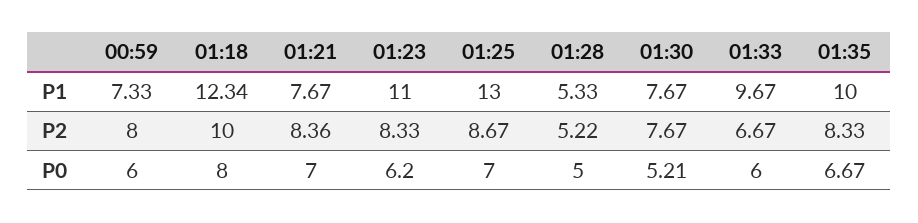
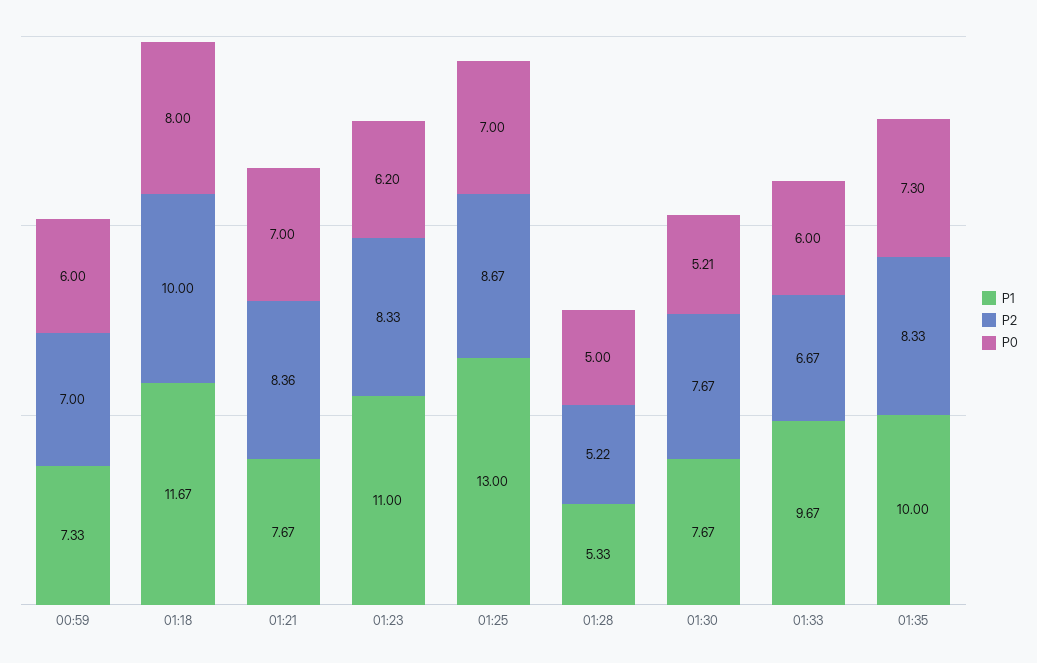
  {
    "P1": {
      "00:59": 7.33,
-     "01:18": 12.34,
+     "01:18": 11.67,
      "01:21": 7.67,
      "01:23": 11,
      "01:25": 13,
      "01:28": 5.33,
      "01:30": 7.67,
      "01:33": 9.67,
      "01:35": 10
    },
    "P2": {
-     "00:59": 8,
+     "00:59": 7,
      "01:18": 10,
      "01:21": 8.36,
      "01:23": 8.33,
      "01:25": 8.67,
      "01:28": 5.22,
      "01:30": 7.67,
      "01:33": 6.67,
      "01:35": 8.33
    },
    "P0": {
      "00:59": 6,
      "01:18": 8,
      "01:21": 7,
      "01:23": 6.2,
      "01:25": 7,
      "01:28": 5,
      "01:30": 5.21,
      "01:33": 6,
-     "01:35": 6.67
+     "01:35": 7.3
    }
  }

